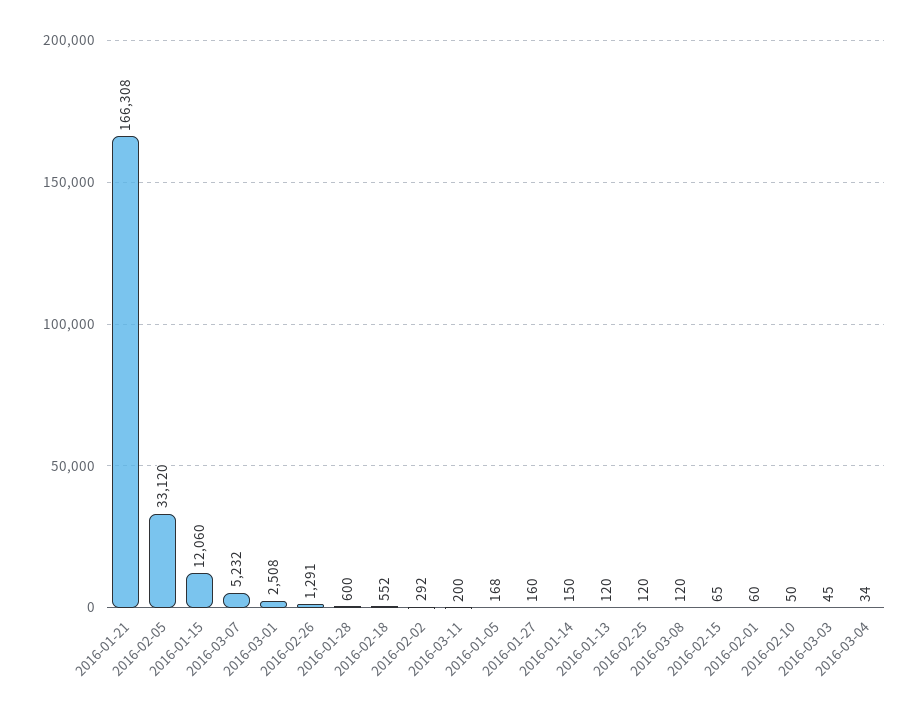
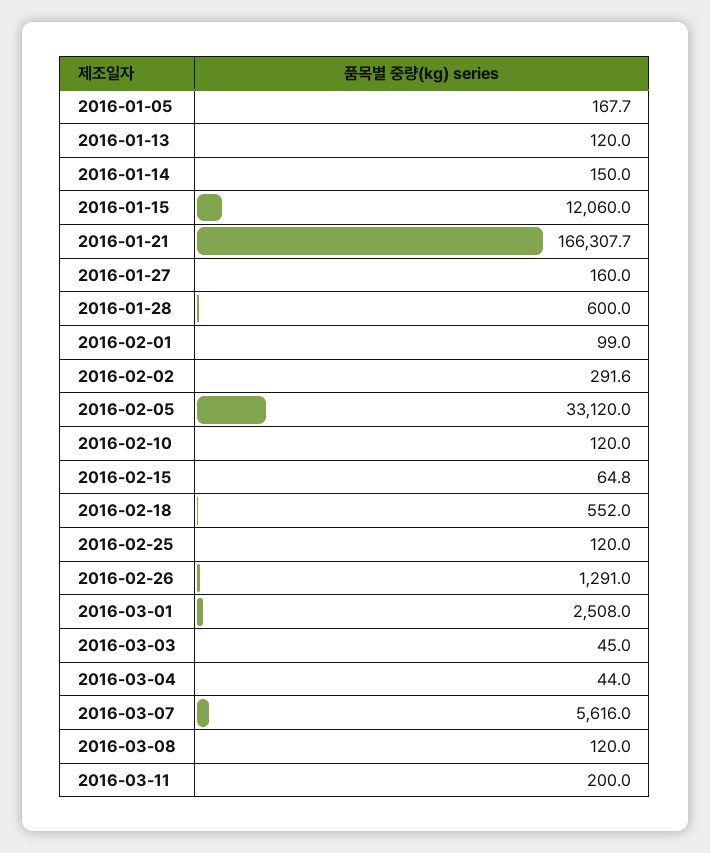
  {
    "2016-01-21": 166307.7,
    "2016-02-05": 33120,
    "2016-01-15": 12060,
-   "2016-03-07": 5232,
+   "2016-03-07": 5616,
    "2016-03-01": 2508,
    "2016-02-26": 1291,
    "2016-01-28": 600,
    "2016-02-18": 552,
    "2016-02-02": 291.6,
    "2016-03-11": 200,
    "2016-01-05": 167.7,
    "2016-01-27": 160,
    "2016-01-14": 150,
    "2016-01-13": 120,
    "2016-02-25": 120,
    "2016-03-08": 120,
    "2016-02-15": 64.8,
-   "2016-02-01": 60,
+   "2016-02-01": 99,
-   "2016-02-10": 50,
+   "2016-02-10": 120,
    "2016-03-03": 45,
-   "2016-03-04": 34
+   "2016-03-04": 44
  }

